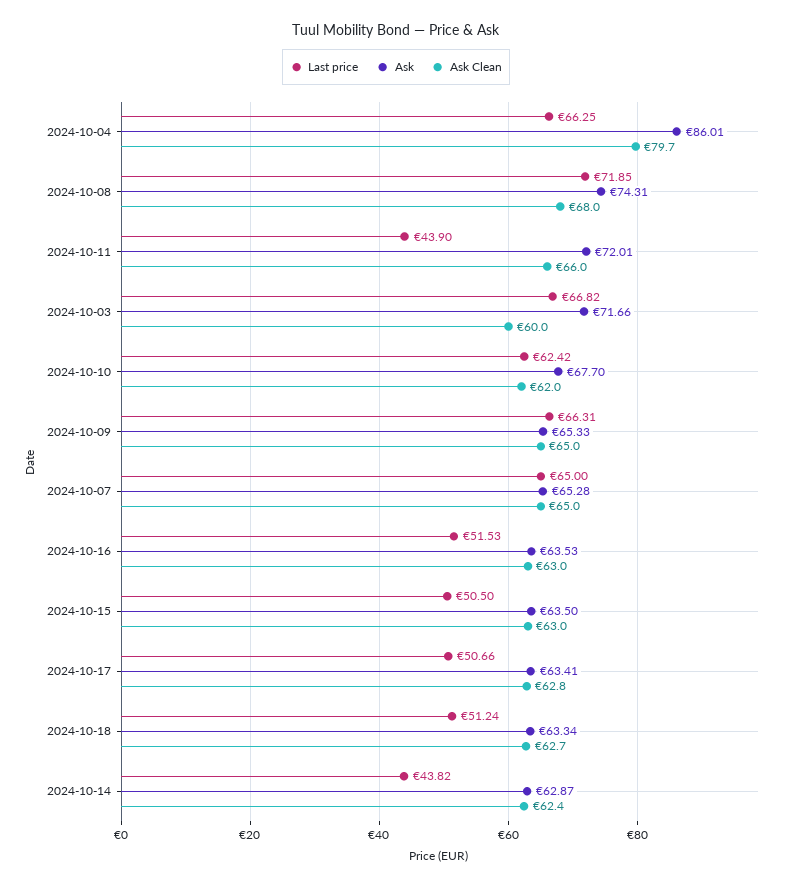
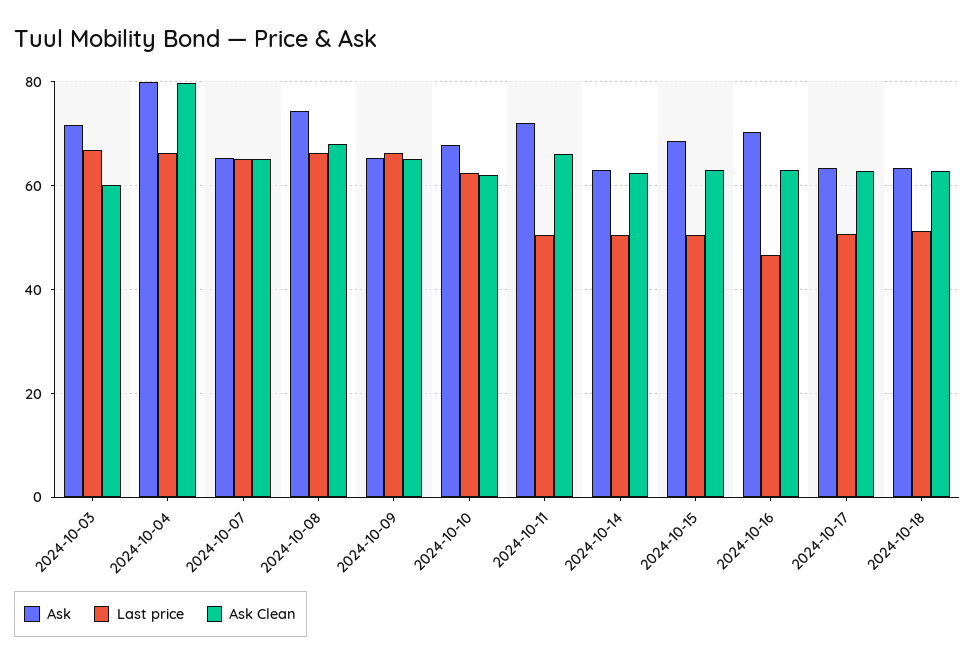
  {
    "Last price": {
      "2024-10-04": 66.25,
-     "2024-10-08": 71.85,
+     "2024-10-08": 66,
-     "2024-10-11": 43.9,
+     "2024-10-11": 50,
      "2024-10-03": 66.82,
      "2024-10-10": 62.42,
      "2024-10-09": 66.31,
      "2024-10-07": 65,
-     "2024-10-16": 51.53,
+     "2024-10-16": 46,
      "2024-10-15": 50.5,
      "2024-10-17": 50.66,
      "2024-10-18": 51.24,
-     "2024-10-14": 43.82
+     "2024-10-14": 50
    },
    "Ask": {
-     "2024-10-04": 86.01,
+     "2024-10-04": 80,
      "2024-10-08": 74.31,
      "2024-10-11": 72.01,
      "2024-10-03": 71.66,
      "2024-10-10": 67.7,
      "2024-10-09": 65.33,
      "2024-10-07": 65.28,
-     "2024-10-16": 63.53,
+     "2024-10-16": 70,
-     "2024-10-15": 63.5,
+     "2024-10-15": 68,
      "2024-10-17": 63.41,
      "2024-10-18": 63.34,
      "2024-10-14": 62.87
    },
    "Ask Clean": {
      "2024-10-04": 79.7,
      "2024-10-08": 68,
      "2024-10-11": 66,
      "2024-10-03": 60,
      "2024-10-10": 62,
      "2024-10-09": 65,
      "2024-10-07": 65,
      "2024-10-16": 63,
      "2024-10-15": 63,
      "2024-10-17": 62.8,
      "2024-10-18": 62.7,
      "2024-10-14": 62.4
    }
  }

